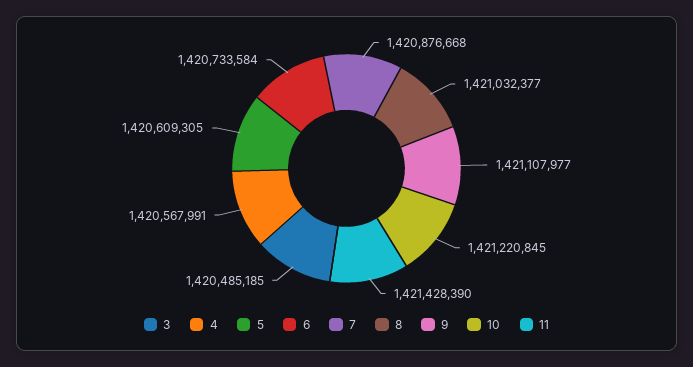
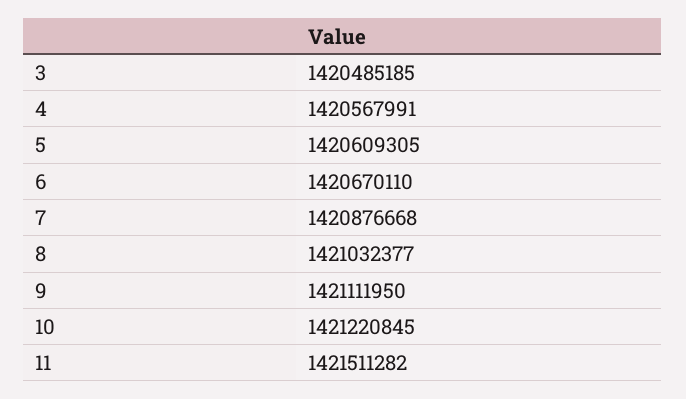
  {
    "3": 1420485185,
    "4": 1420567991,
    "5": 1420609305,
-   "6": 1420733584,
+   "6": 1420670110,
    "7": 1420876668,
    "8": 1421032377,
-   "9": 1421107977,
+   "9": 1421111950,
    "10": 1421220845,
-   "11": 1421428390
+   "11": 1421511282
  }

